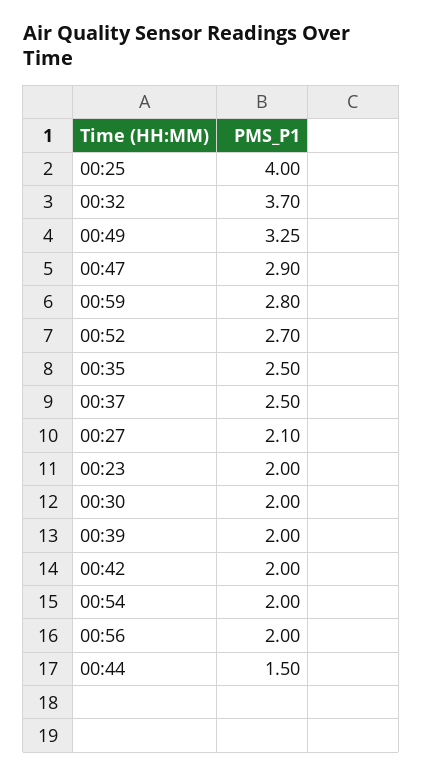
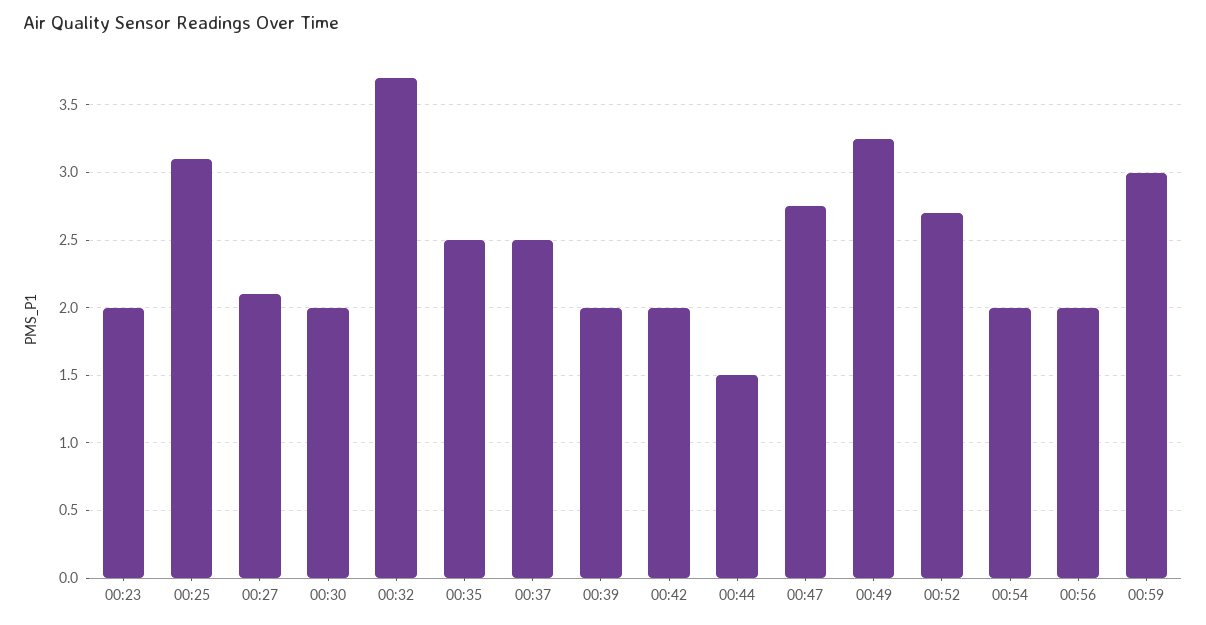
  {
-   "00:25": 4,
+   "00:25": 3.1,
    "00:32": 3.7,
    "00:49": 3.25,
-   "00:47": 2.9,
+   "00:47": 2.75,
-   "00:59": 2.8,
+   "00:59": 3,
    "00:52": 2.7,
    "00:35": 2.5,
    "00:37": 2.5,
    "00:27": 2.1,
    "00:23": 2,
    "00:30": 2,
    "00:39": 2,
    "00:42": 2,
    "00:54": 2,
    "00:56": 2,
    "00:44": 1.5
  }

